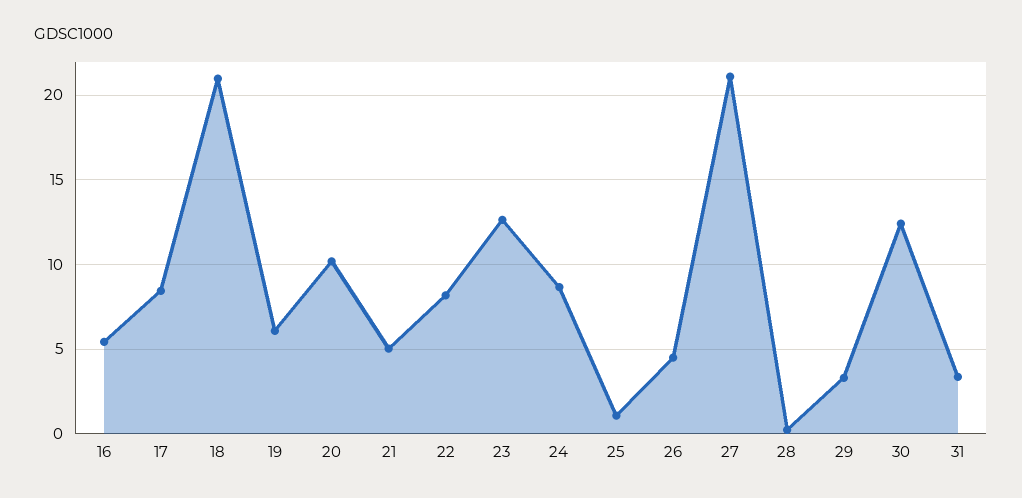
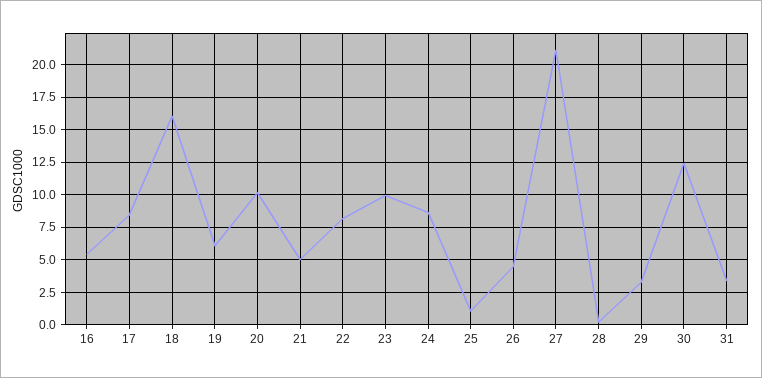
  {
    "16": 5.5,
    "17": 8.5,
-   "18": 21,
+   "18": 16,
    "19": 6,
    "20": 10,
    "21": 5,
    "22": 8,
-   "23": 12.5,
+   "23": 10,
    "24": 8.5,
    "25": 1,
    "26": 4.5,
    "27": 21,
    "28": 0,
    "29": 3.5,
    "30": 12.5,
    "31": 3.5
  }

